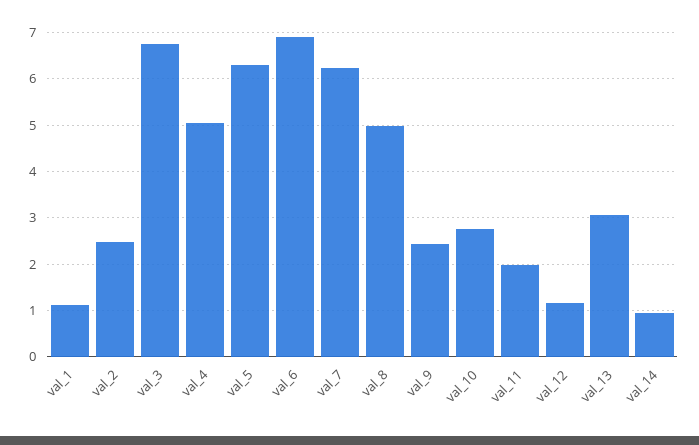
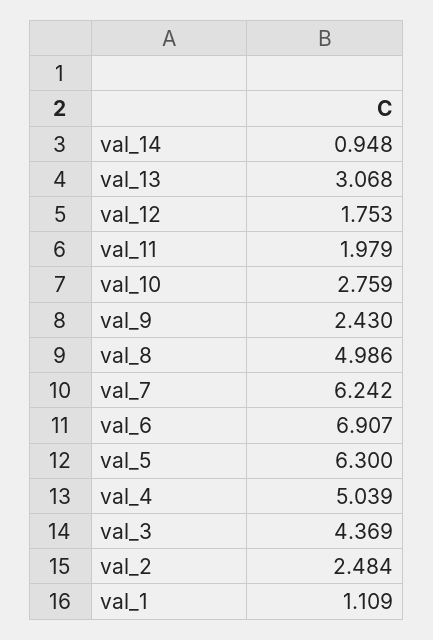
  {
    "val_1": 1.109,
    "val_2": 2.484,
-   "val_3": 6.8,
+   "val_3": 4.369,
    "val_4": 5.039,
    "val_5": 6.3,
    "val_6": 6.907,
    "val_7": 6.242,
    "val_8": 4.986,
    "val_9": 2.43,
    "val_10": 2.759,
    "val_11": 1.979,
-   "val_12": 1.2,
+   "val_12": 1.753,
    "val_13": 3.068,
    "val_14": 0.948
  }

